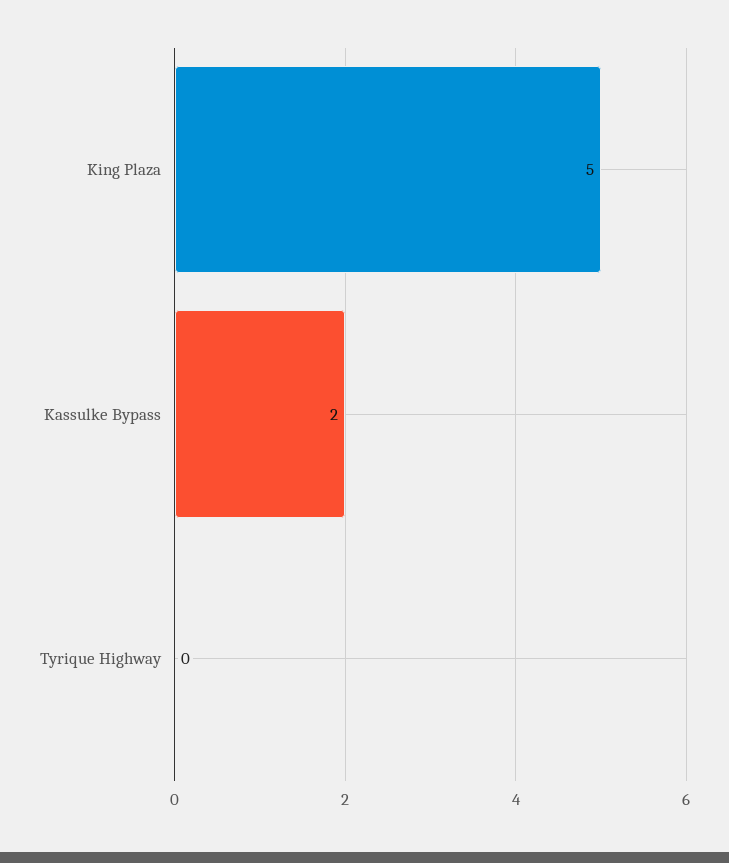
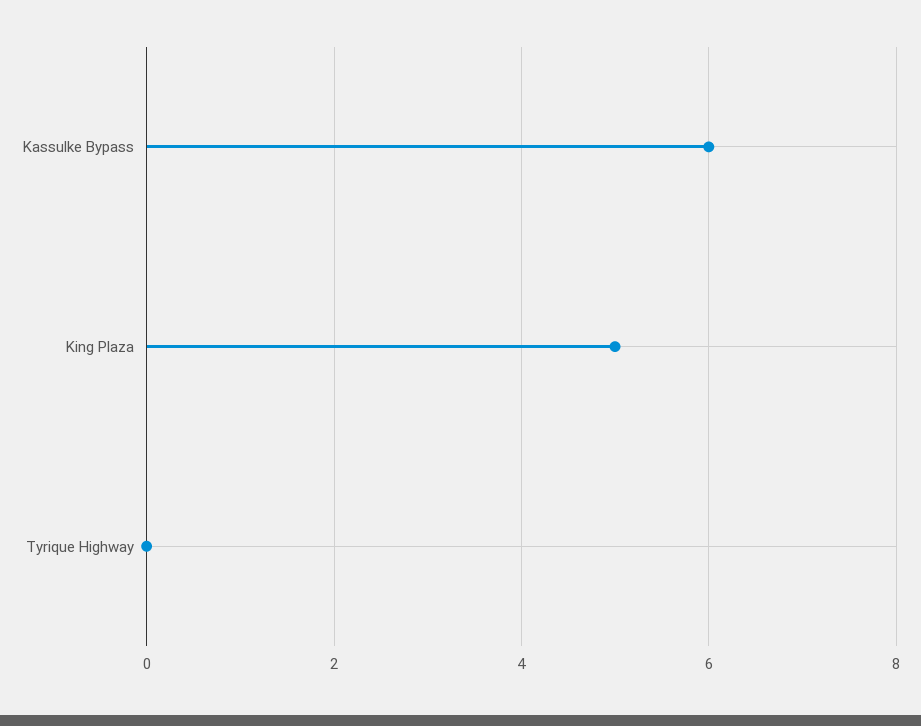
  {
    "King Plaza": 5,
-   "Kassulke Bypass": 2,
+   "Kassulke Bypass": 6,
    "Tyrique Highway": 0
  }

